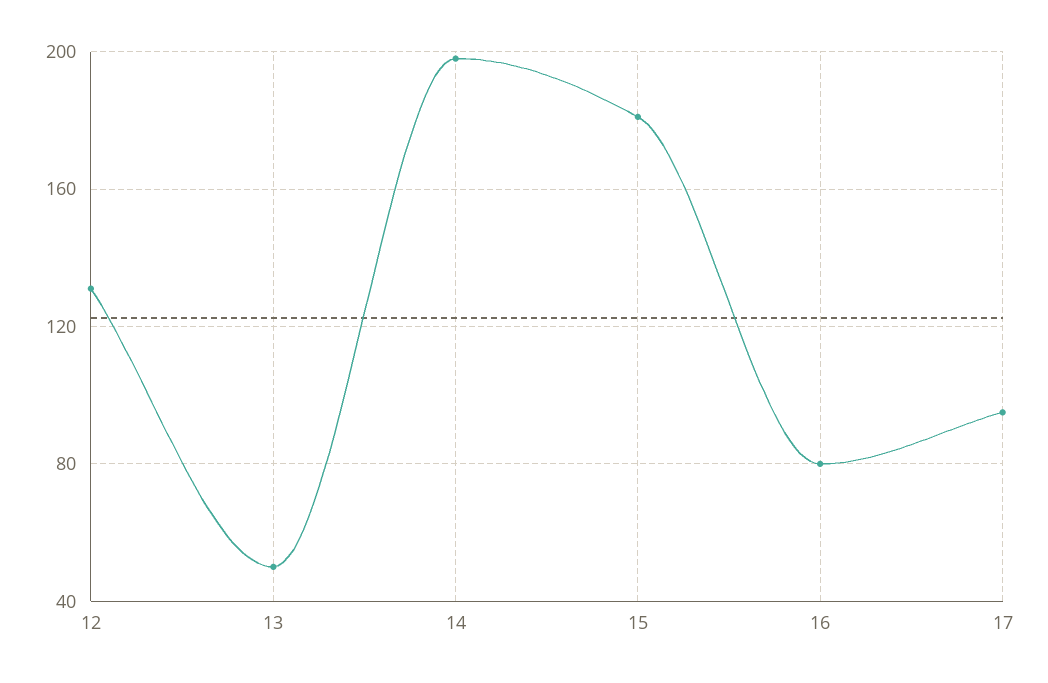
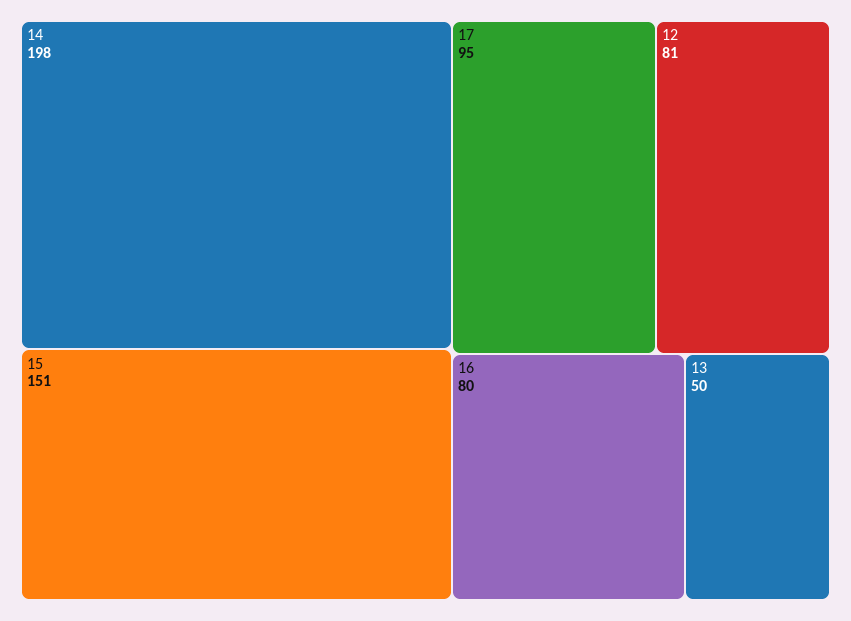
  {
-   "12": 130,
+   "12": 81,
    "13": 50,
    "14": 198,
-   "15": 180,
+   "15": 151,
    "16": 80,
    "17": 95
  }

